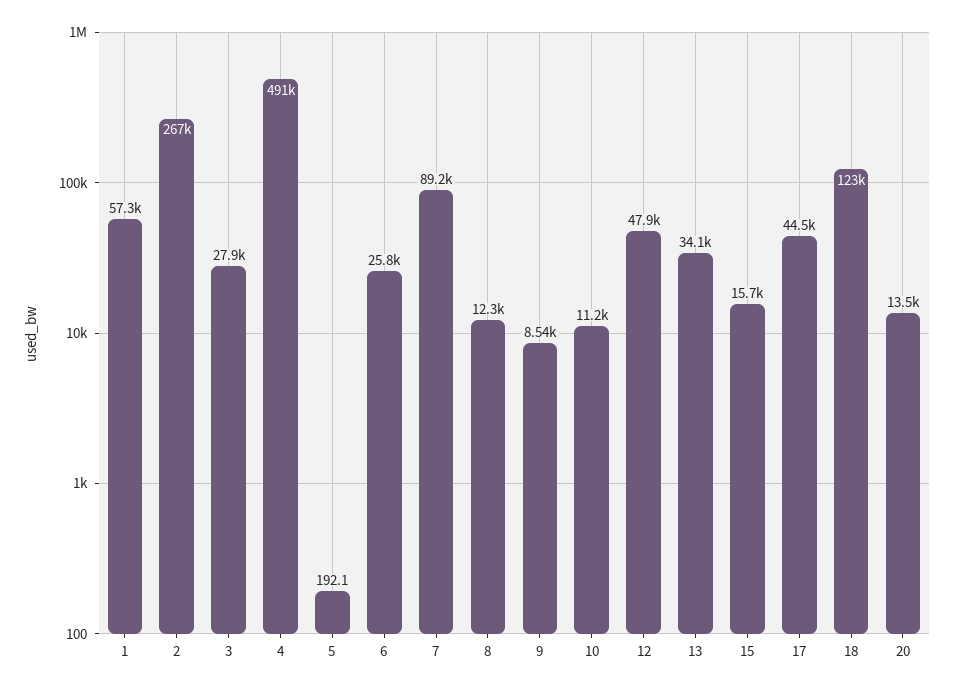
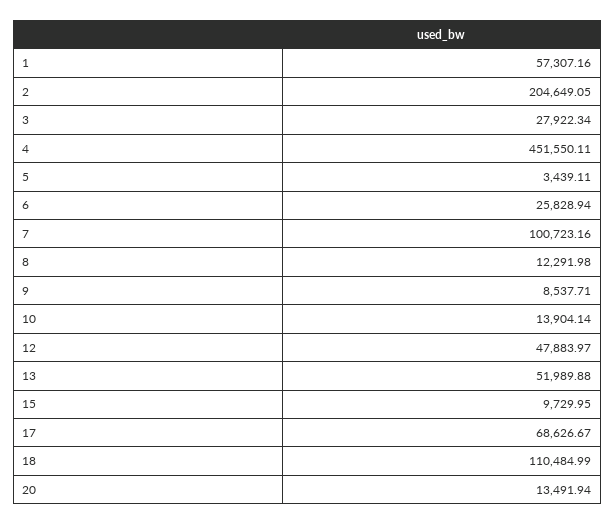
  {
    "1": 57307.16,
-   "2": 267000,
+   "2": 204649.05,
    "3": 27922.34,
-   "4": 491000,
+   "4": 451550.11,
-   "5": 192.1,
+   "5": 3439.11,
    "6": 25828.94,
-   "7": 89200,
+   "7": 100723.16,
    "8": 12291.98,
    "9": 8537.71,
-   "10": 11200,
+   "10": 13904.14,
    "12": 47883.97,
-   "13": 34100,
+   "13": 51989.88,
-   "15": 15700,
+   "15": 9729.95,
-   "17": 44500,
+   "17": 68626.67,
-   "18": 123000,
+   "18": 110484.99,
    "20": 13491.94
  }

